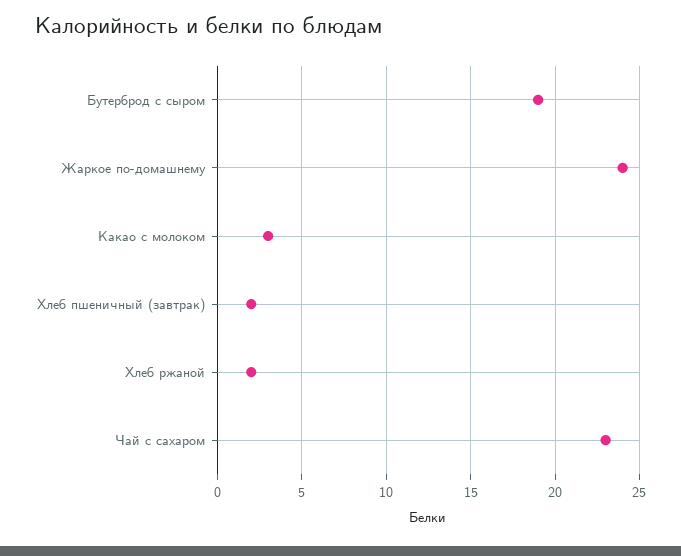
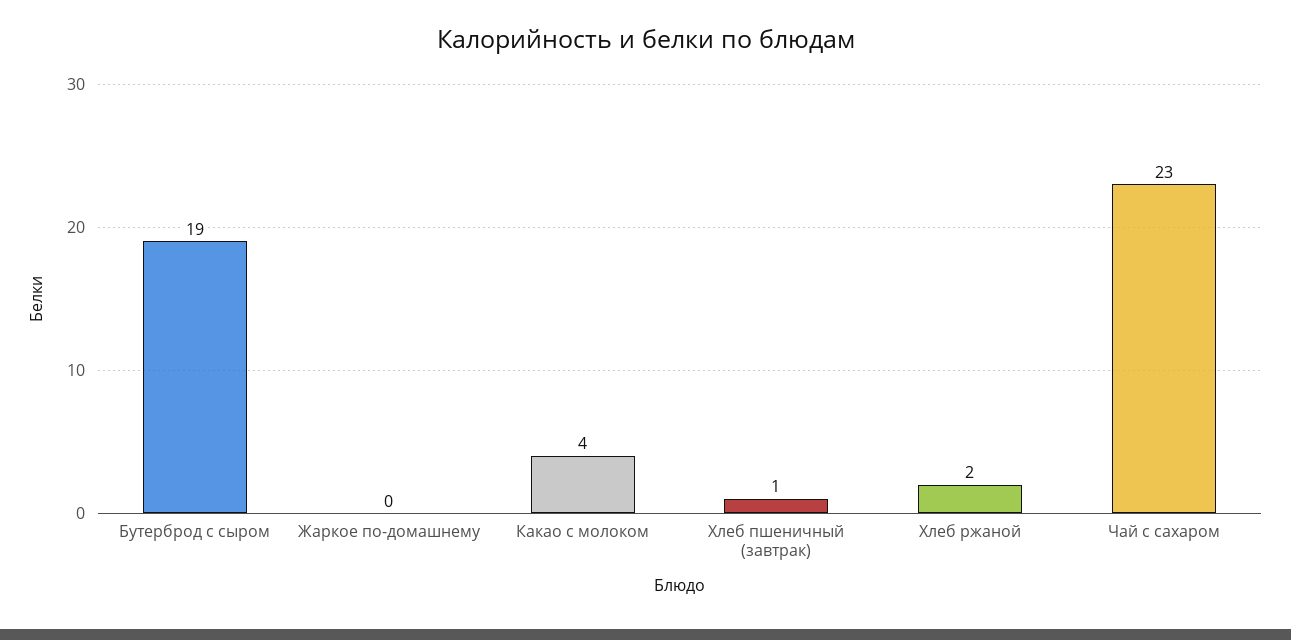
  {
    "Бутерброд с сыром": 19,
-   "Жаркое по-домашнему": 24,
+   "Жаркое по-домашнему": 0,
-   "Какао с молоком": 3,
+   "Какао с молоком": 4,
-   "Хлеб пшеничный (завтрак)": 2,
+   "Хлеб пшеничный (завтрак)": 1,
    "Хлеб ржаной": 2,
    "Чай с сахаром": 23
  }

